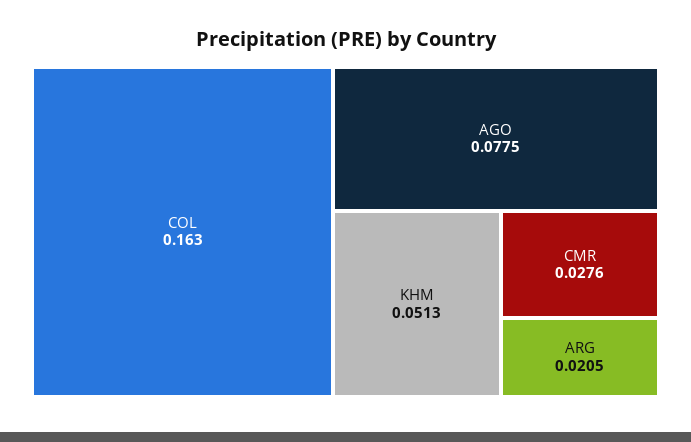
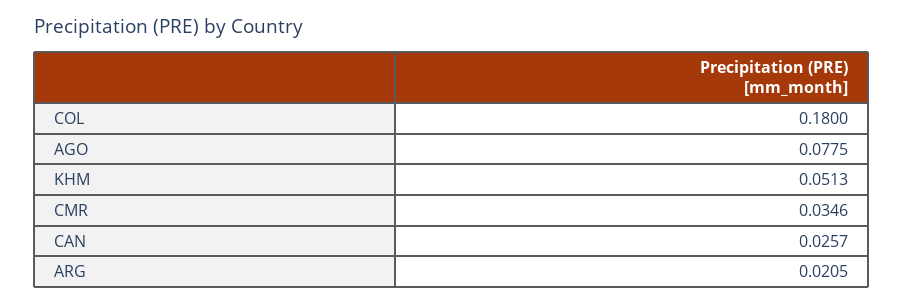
  {
-   "COL": 0.163,
+   "COL": 0.18,
    "AGO": 0.0775,
    "KHM": 0.0513,
-   "CMR": 0.0276,
+   "CMR": 0.0346,
-   "ARG": 0.0205
+   "ARG": 0.0205,
+   "CAN": 0.0257
  }

